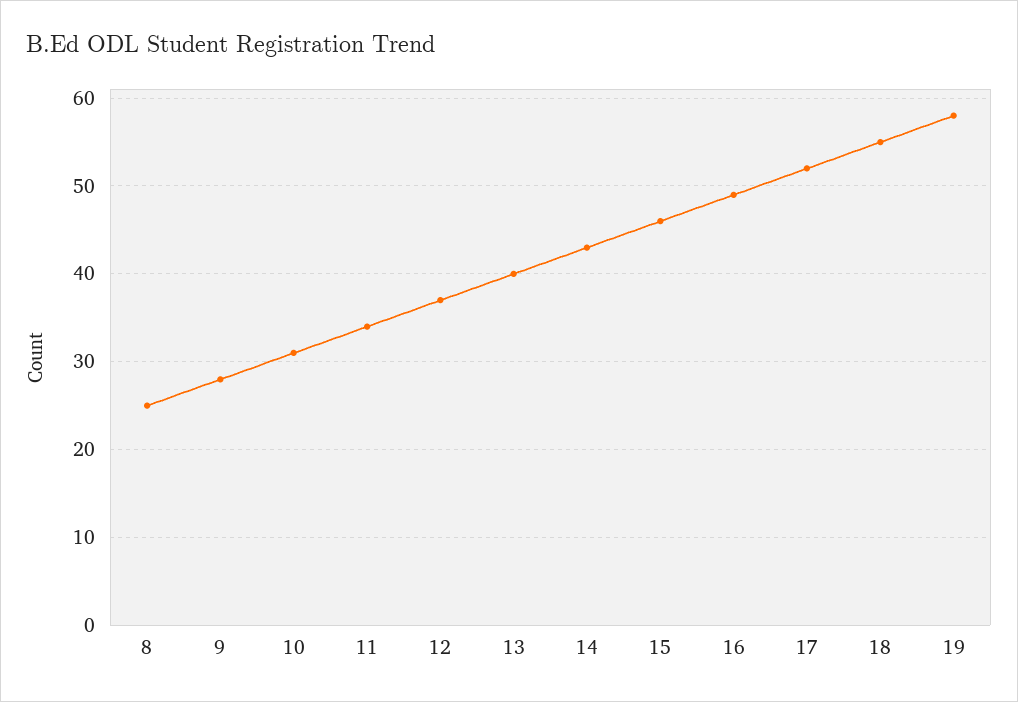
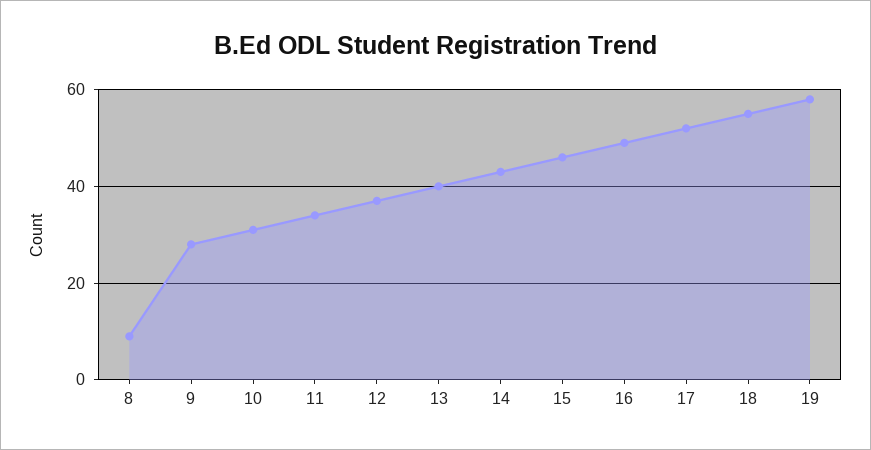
  {
-   "8": 25,
+   "8": 10,
    "9": 28,
    "10": 31,
    "11": 34,
    "12": 37,
    "13": 40,
    "14": 43,
    "15": 46,
    "16": 49,
    "17": 52,
    "18": 55,
    "19": 58
  }

